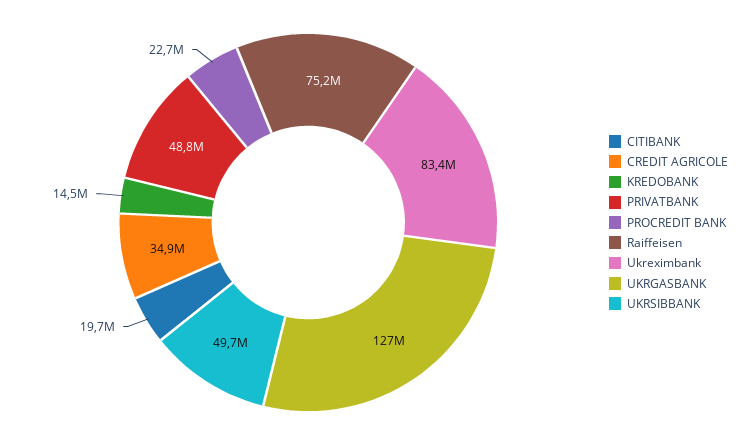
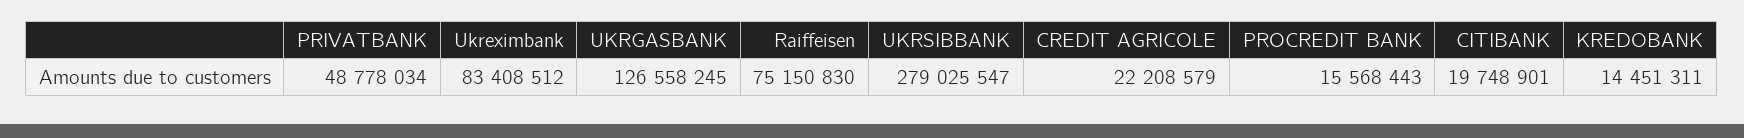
  {
    "CITIBANK": 19748901,
-   "CREDIT AGRICOLE": 34900000,
+   "CREDIT AGRICOLE": 22208579,
    "KREDOBANK": 14451311,
    "PRIVATBANK": 48778034,
-   "PROCREDIT BANK": 22700000,
+   "PROCREDIT BANK": 15568443,
    "Raiffeisen": 75150830,
    "Ukreximbank": 83408512,
    "UKRGASBANK": 126558245,
-   "UKRSIBBANK": 49700000
+   "UKRSIBBANK": 279025547
  }

